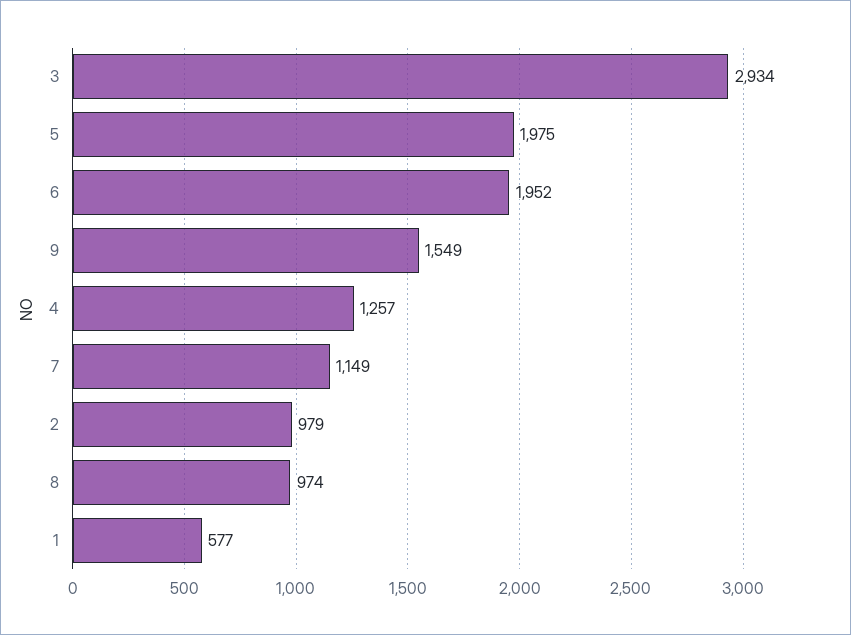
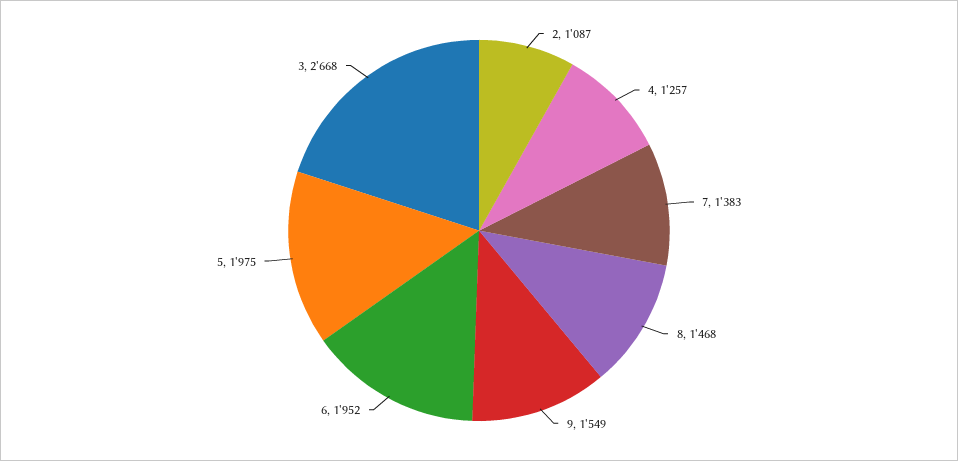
  {
-   "3": 2934,
+   "3": 2668,
    "5": 1975,
    "6": 1952,
    "9": 1549,
    "4": 1257,
-   "7": 1149,
+   "7": 1383,
-   "2": 979,
+   "2": 1087,
-   "8": 974,
+   "8": 1468
-   "1": 577
  }

